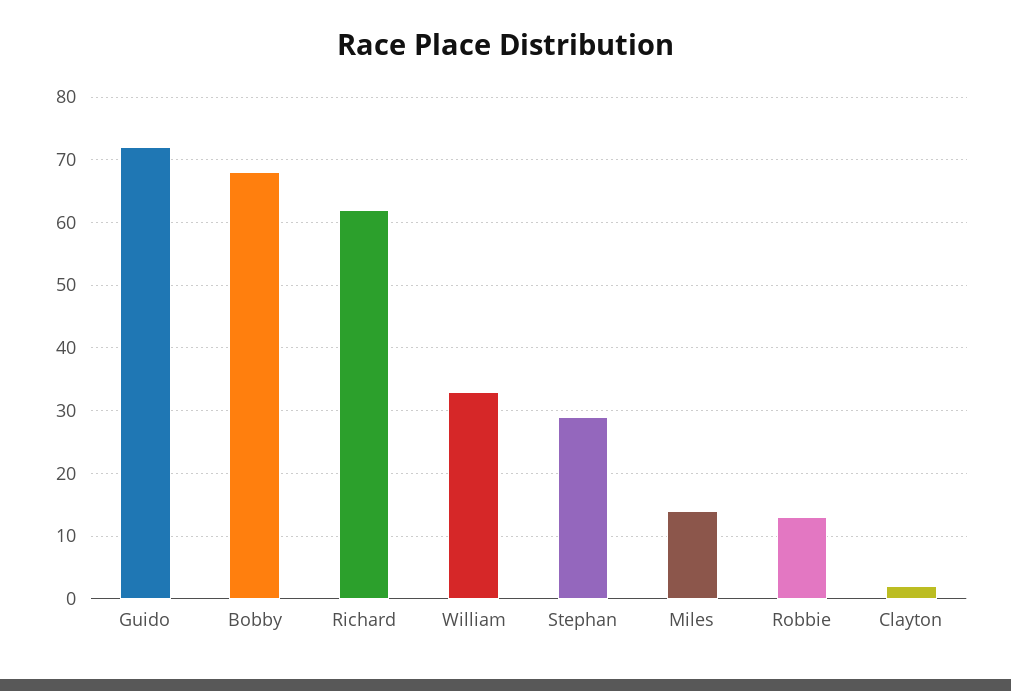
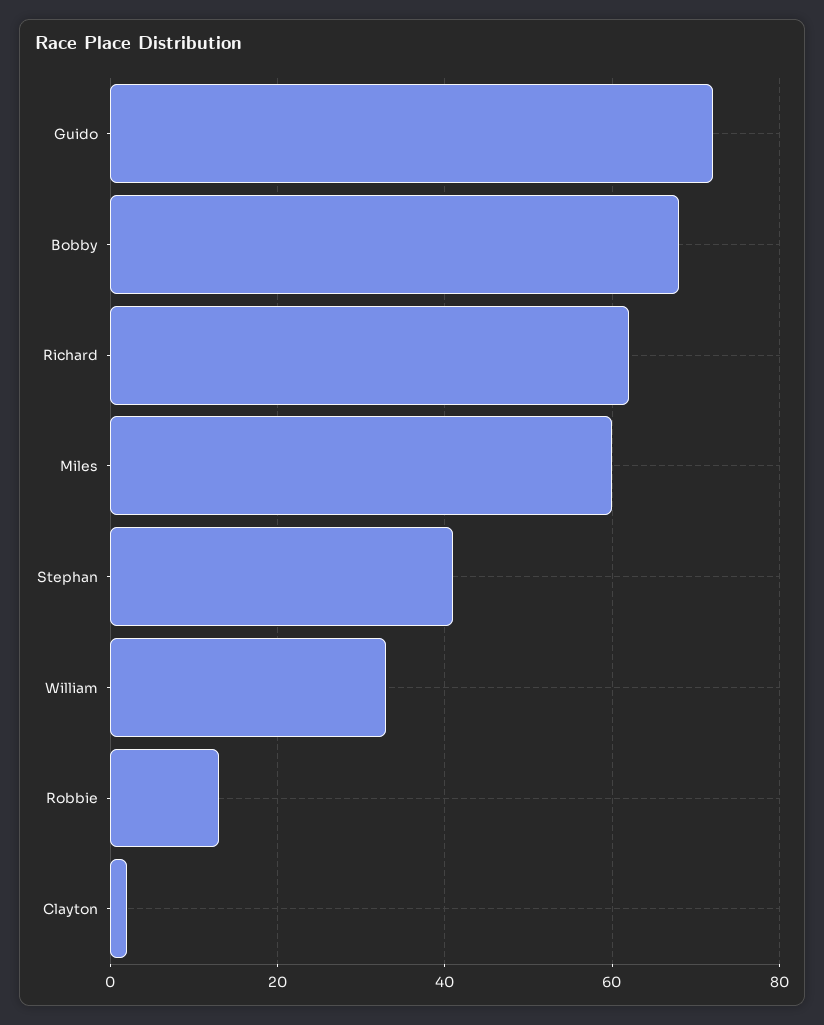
  {
    "Guido": 72,
    "Bobby": 68,
    "Richard": 62,
    "William": 33,
-   "Stephan": 29,
+   "Stephan": 40,
-   "Miles": 14,
+   "Miles": 60,
    "Robbie": 13,
    "Clayton": 2
  }

